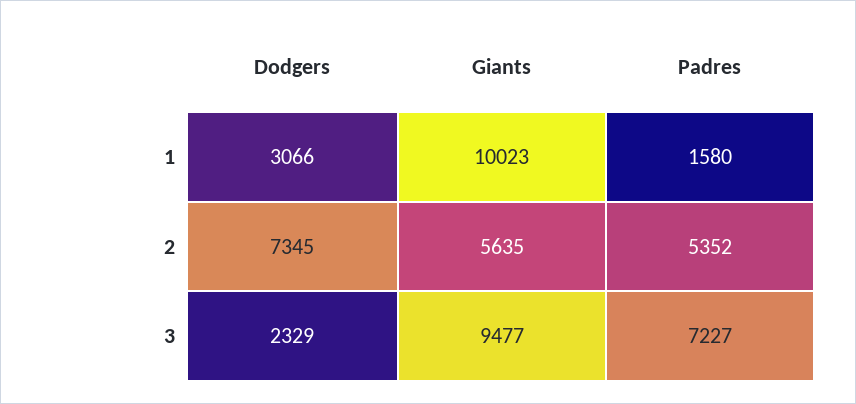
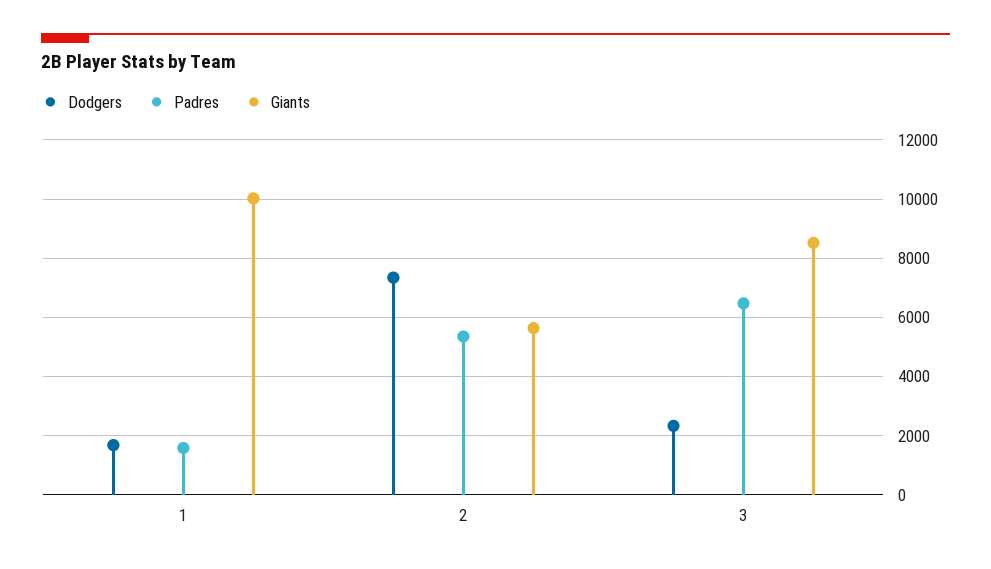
  {
    "Dodgers": {
-     "1": 3066,
+     "1": 1750,
      "2": 7345,
      "3": 2329
    },
    "Giants": {
      "1": 10023,
      "2": 5635,
-     "3": 9477
+     "3": 8500
    },
    "Padres": {
      "1": 1580,
      "2": 5352,
-     "3": 7227
+     "3": 6500
    }
  }

